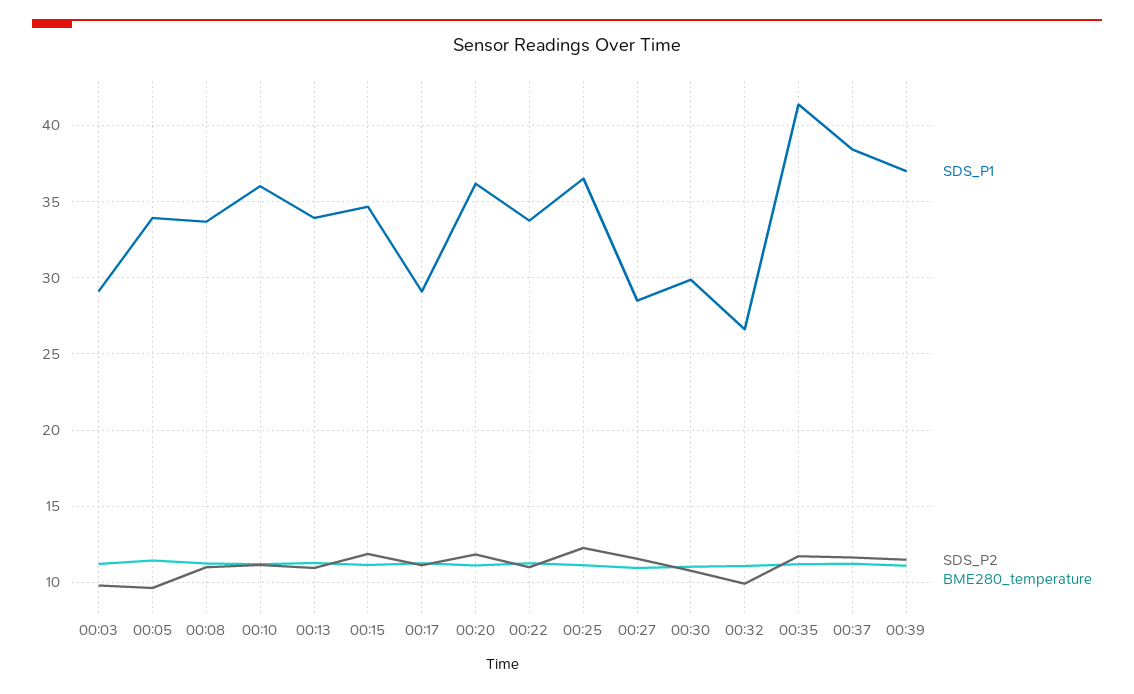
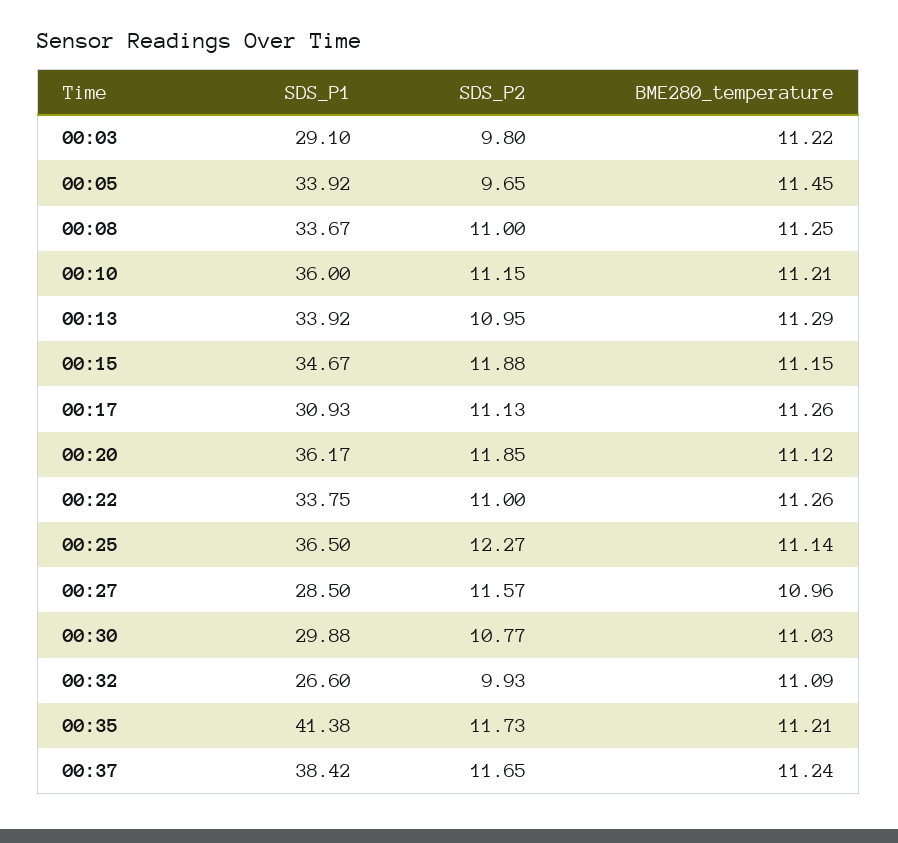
  {
    "SDS_P1": {
      "00:03": 29.1,
      "00:05": 33.92,
      "00:08": 33.67,
      "00:10": 36,
      "00:13": 33.92,
      "00:15": 34.67,
-     "00:17": 29,
+     "00:17": 30.93,
      "00:20": 36.17,
      "00:22": 33.75,
      "00:25": 36.5,
      "00:27": 28.5,
      "00:30": 29.88,
      "00:32": 26.6,
      "00:35": 41.38,
-     "00:37": 38.42,
+     "00:37": 38.42
-     "00:39": 37
    },
    "SDS_P2": {
      "00:03": 9.8,
      "00:05": 9.65,
      "00:08": 11,
      "00:10": 11.15,
      "00:13": 10.95,
      "00:15": 11.88,
      "00:17": 11.13,
      "00:20": 11.85,
      "00:22": 11,
      "00:25": 12.27,
      "00:27": 11.57,
      "00:30": 10.77,
      "00:32": 9.93,
      "00:35": 11.73,
-     "00:37": 11.65,
+     "00:37": 11.65
-     "00:39": 11.5
    },
    "BME280_temperature": {
      "00:03": 11.22,
      "00:05": 11.45,
      "00:08": 11.25,
      "00:10": 11.21,
      "00:13": 11.29,
      "00:15": 11.15,
      "00:17": 11.26,
      "00:20": 11.12,
      "00:22": 11.26,
      "00:25": 11.14,
      "00:27": 10.96,
      "00:30": 11.03,
      "00:32": 11.09,
      "00:35": 11.21,
-     "00:37": 11.24,
+     "00:37": 11.24
-     "00:39": 11
    }
  }

